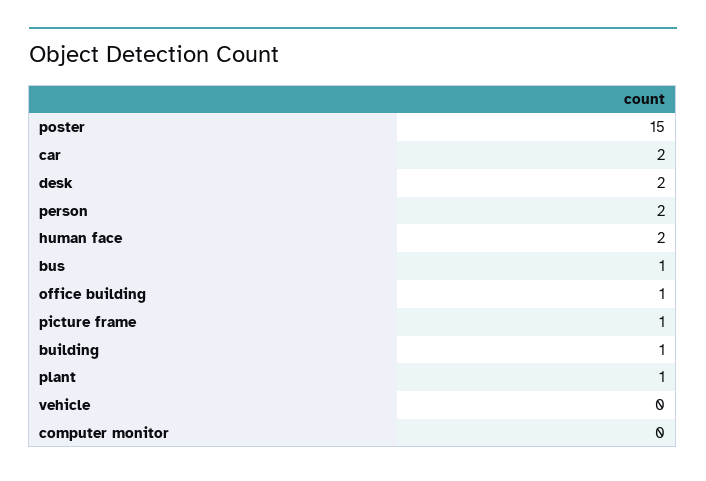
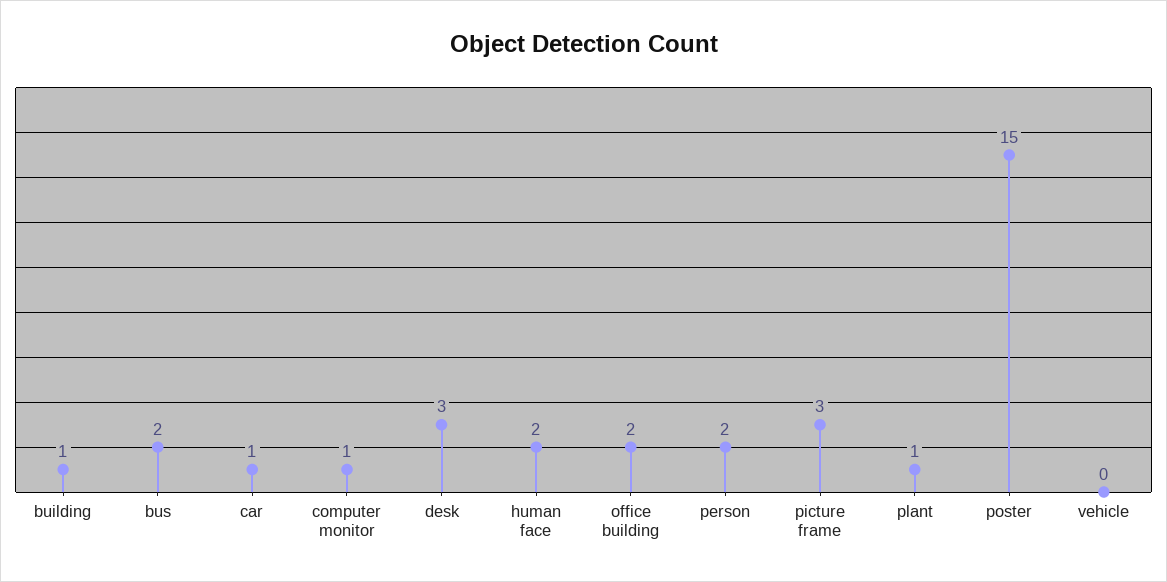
  {
    "poster": 15,
-   "car": 2,
+   "car": 1,
-   "desk": 2,
+   "desk": 3,
    "person": 2,
    "human face": 2,
-   "bus": 1,
+   "bus": 2,
-   "office building": 1,
+   "office building": 2,
-   "picture frame": 1,
+   "picture frame": 3,
    "building": 1,
    "plant": 1,
    "vehicle": 0,
-   "computer monitor": 0
+   "computer monitor": 1
  }

